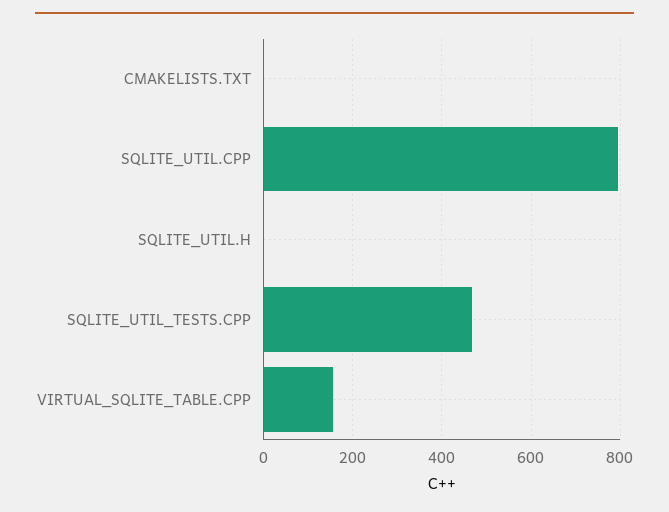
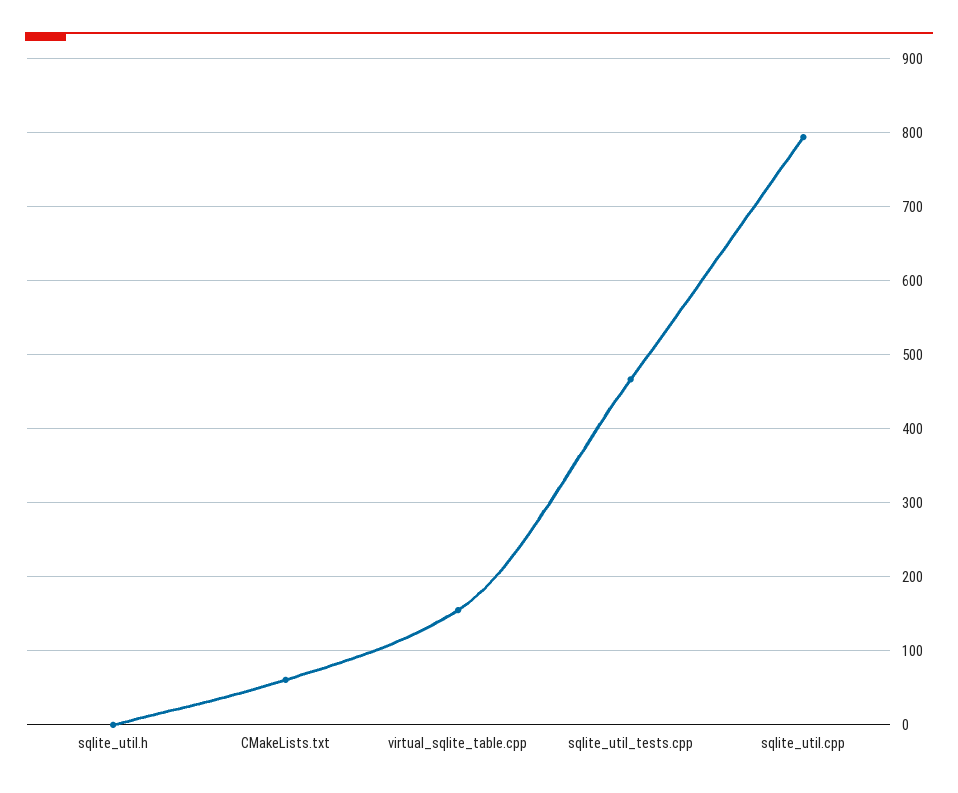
  {
-   "CMAKELISTS.TXT": 0,
+   "CMAKELISTS.TXT": 60,
    "SQLITE_UTIL.CPP": 790,
    "SQLITE_UTIL.H": 0,
    "SQLITE_UTIL_TESTS.CPP": 470,
    "VIRTUAL_SQLITE_TABLE.CPP": 160
  }

